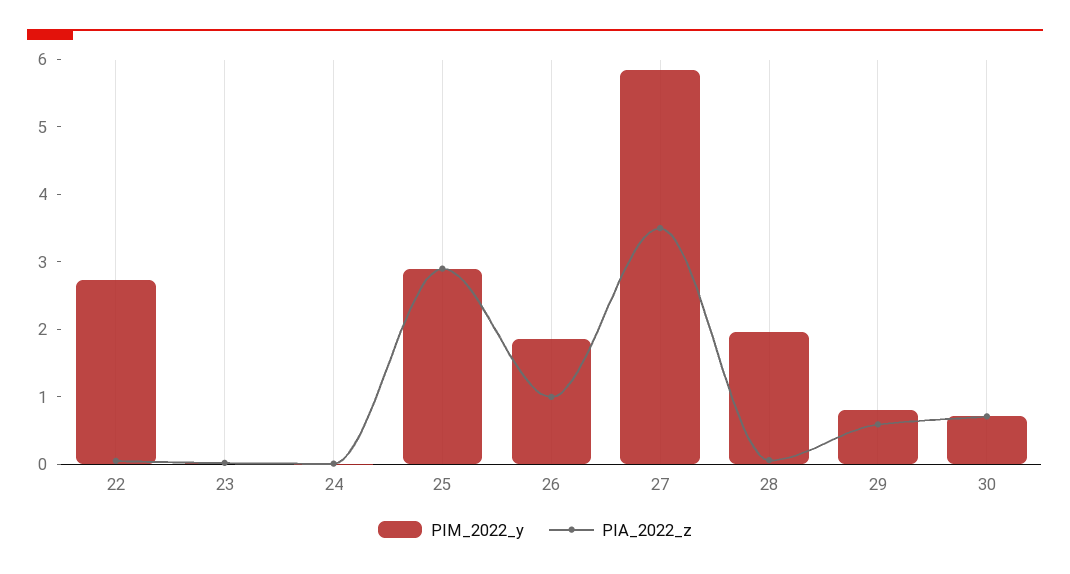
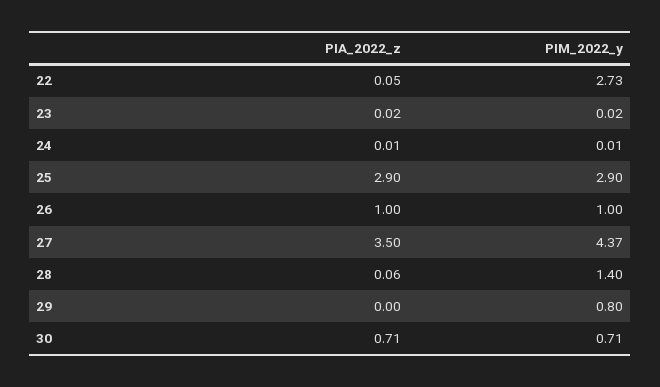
  {
    "PIM_2022_y": {
      "22": 2.73,
      "23": 0.02,
      "24": 0.01,
      "25": 2.9,
-     "26": 1.8,
+     "26": 1,
-     "27": 5.8,
+     "27": 4.37,
-     "28": 2,
+     "28": 1.4,
      "29": 0.8,
      "30": 0.71
    },
    "PIA_2022_z": {
      "22": 0.05,
      "23": 0.02,
      "24": 0.01,
      "25": 2.9,
      "26": 1,
      "27": 3.5,
      "28": 0.06,
-     "29": 0.6,
+     "29": 0,
      "30": 0.71
    }
  }

